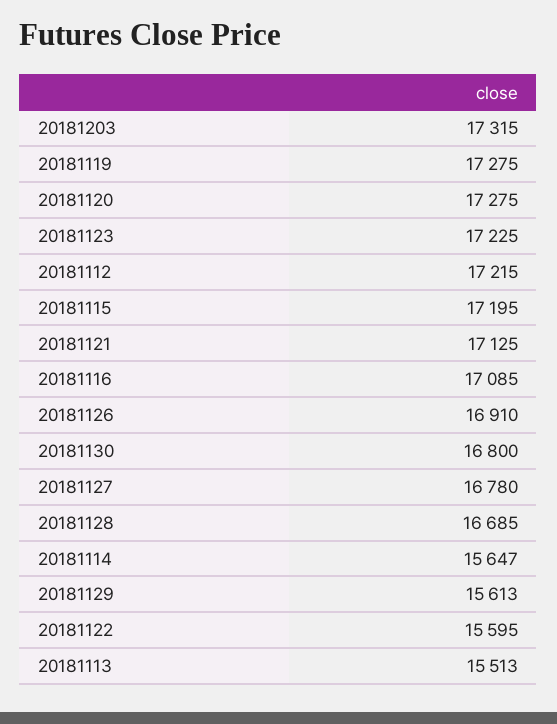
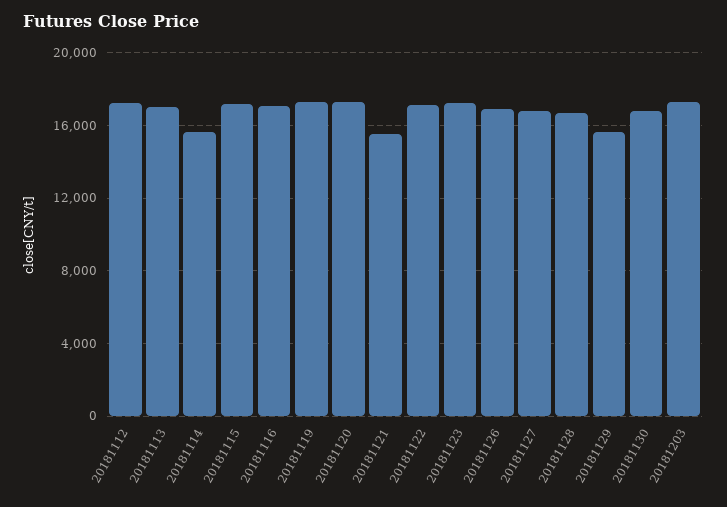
  {
    "20181203": 17315,
    "20181119": 17275,
    "20181120": 17275,
    "20181123": 17225,
    "20181112": 17215,
    "20181115": 17195,
-   "20181121": 17125,
+   "20181121": 15500,
    "20181116": 17085,
    "20181126": 16910,
    "20181130": 16800,
    "20181127": 16780,
    "20181128": 16685,
    "20181114": 15647,
    "20181129": 15613,
-   "20181122": 15595,
+   "20181122": 17000,
-   "20181113": 15513
+   "20181113": 17000
  }

